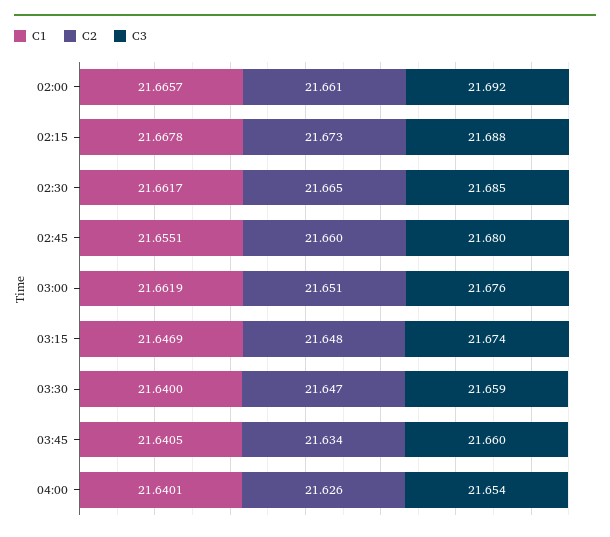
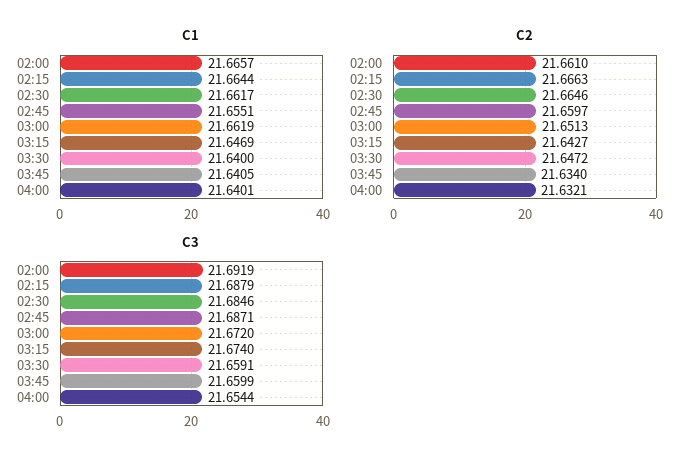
  {
    "C1": {
      "02:00": 21.6657,
-     "02:15": 21.6678,
+     "02:15": 21.6644,
      "02:30": 21.6617,
      "02:45": 21.6551,
      "03:00": 21.6619,
      "03:15": 21.6469,
      "03:30": 21.64,
      "03:45": 21.6405,
      "04:00": 21.6401
    },
    "C2": {
      "02:00": 21.661,
-     "02:15": 21.673,
+     "02:15": 21.6663,
      "02:30": 21.6646,
      "02:45": 21.6597,
      "03:00": 21.6513,
-     "03:15": 21.648,
+     "03:15": 21.6427,
      "03:30": 21.6472,
      "03:45": 21.634,
-     "04:00": 21.626
+     "04:00": 21.6321
    },
    "C3": {
      "02:00": 21.6919,
      "02:15": 21.6879,
      "02:30": 21.6846,
-     "02:45": 21.68,
+     "02:45": 21.6871,
-     "03:00": 21.676,
+     "03:00": 21.672,
      "03:15": 21.674,
      "03:30": 21.6591,
      "03:45": 21.6599,
      "04:00": 21.6544
    }
  }

